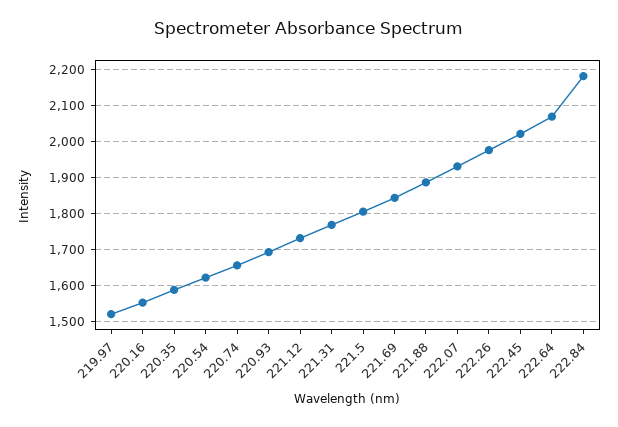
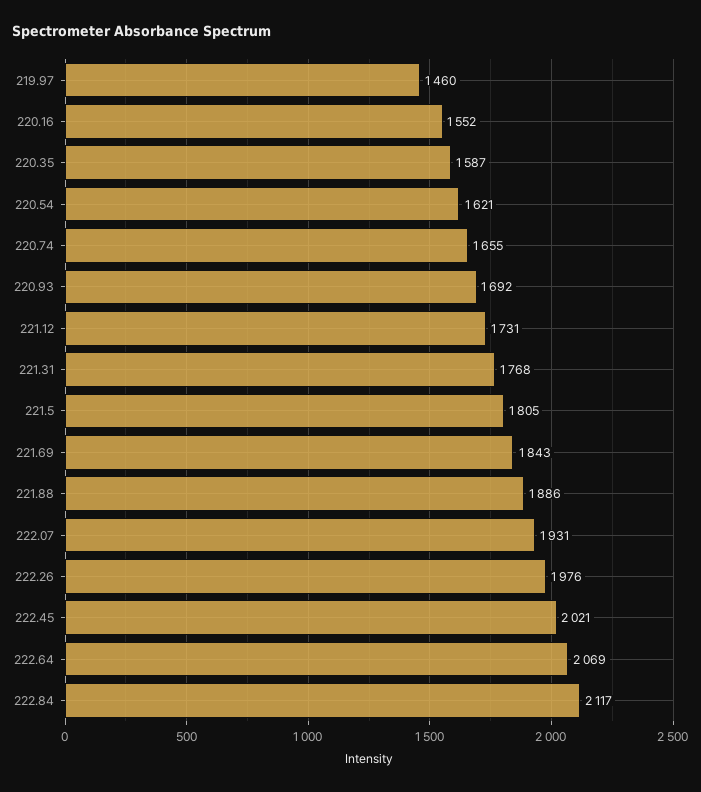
  {
-   "219.97": 1520,
+   "219.97": 1460,
    "220.16": 1552,
    "220.35": 1587,
    "220.54": 1621,
    "220.74": 1655,
    "220.93": 1692,
    "221.12": 1731,
    "221.31": 1768,
    "221.5": 1805,
    "221.69": 1843,
    "221.88": 1886,
    "222.07": 1931,
    "222.26": 1976,
    "222.45": 2021,
    "222.64": 2069,
-   "222.84": 2180
+   "222.84": 2117
  }

